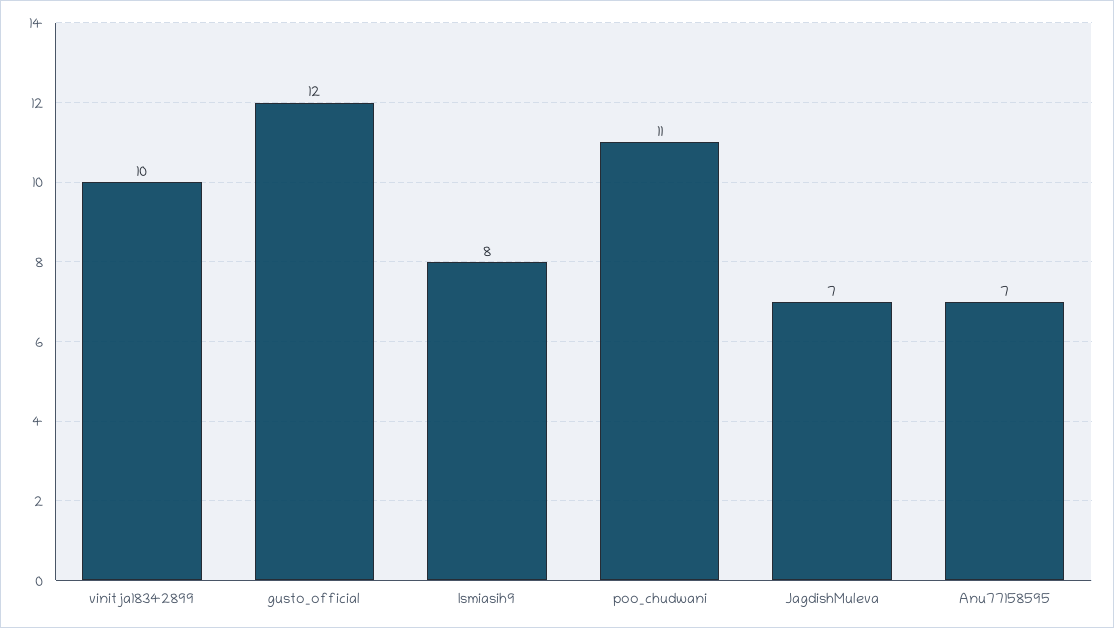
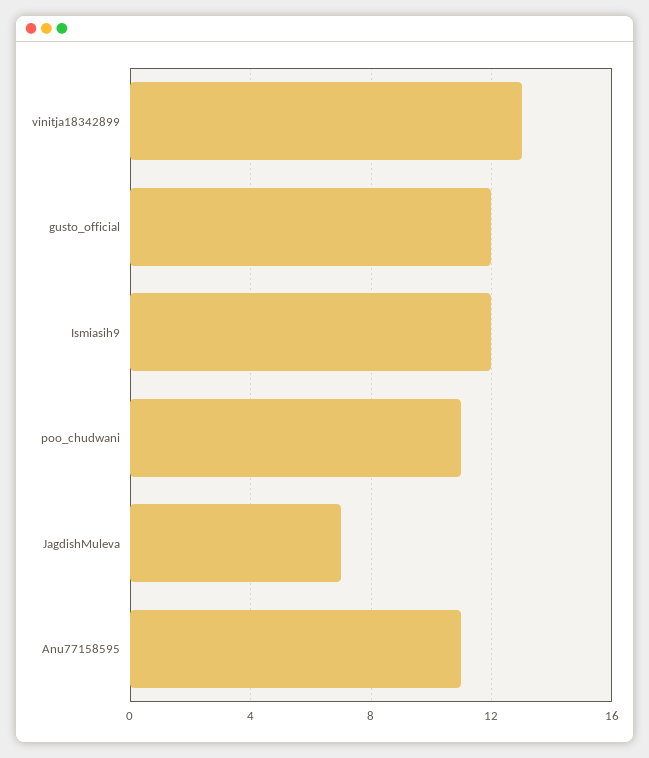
  {
-   "vinitja18342899": 10,
+   "vinitja18342899": 13,
    "gusto_official": 12,
-   "Ismiasih9": 8,
+   "Ismiasih9": 12,
    "poo_chudwani": 11,
    "JagdishMuleva": 7,
-   "Anu77158595": 7
+   "Anu77158595": 11
  }

